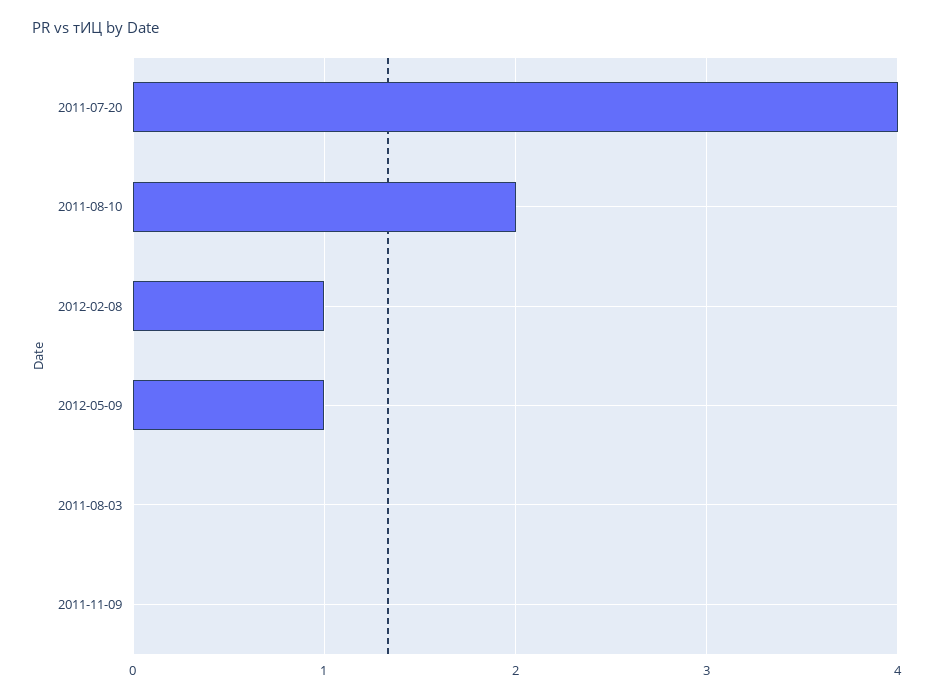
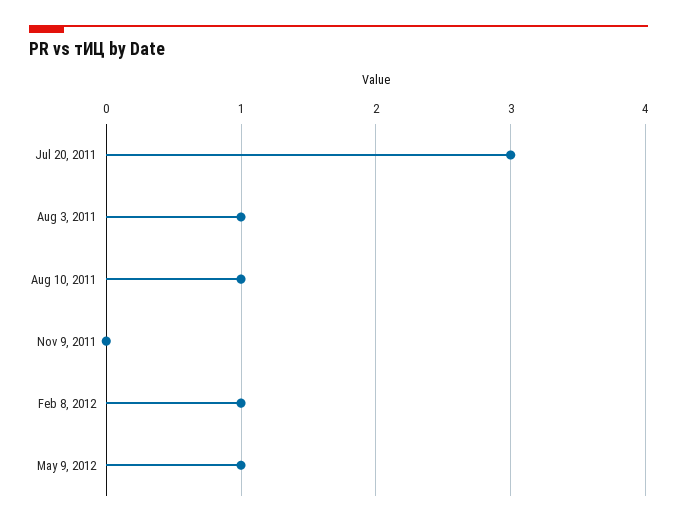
  {
-   "2011-07-20": 4,
+   "2011-07-20": 3,
-   "2011-08-10": 2,
+   "2011-08-10": 1,
    "2012-02-08": 1,
    "2012-05-09": 1,
-   "2011-08-03": 0,
+   "2011-08-03": 1,
    "2011-11-09": 0
  }

